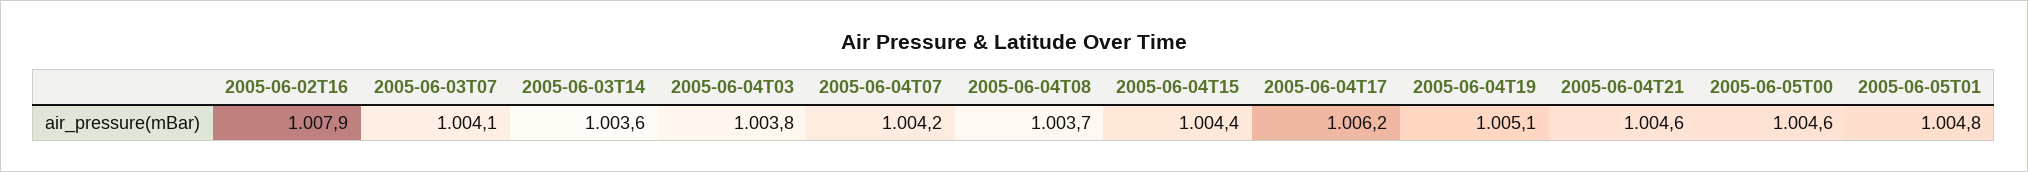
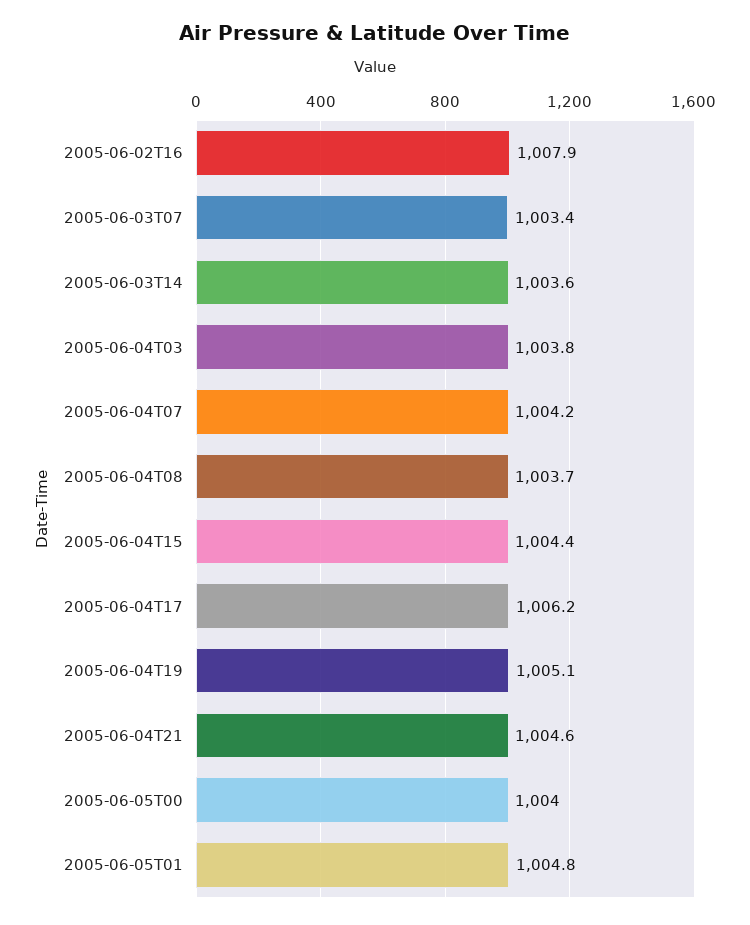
  {
    "2005-06-02T16": 1007.9,
-   "2005-06-03T07": 1004.1,
+   "2005-06-03T07": 1003.4,
    "2005-06-03T14": 1003.6,
    "2005-06-04T03": 1003.8,
    "2005-06-04T07": 1004.2,
    "2005-06-04T08": 1003.7,
    "2005-06-04T15": 1004.4,
    "2005-06-04T17": 1006.2,
    "2005-06-04T19": 1005.1,
    "2005-06-04T21": 1004.6,
-   "2005-06-05T00": 1004.6,
+   "2005-06-05T00": 1004,
    "2005-06-05T01": 1004.8
  }

